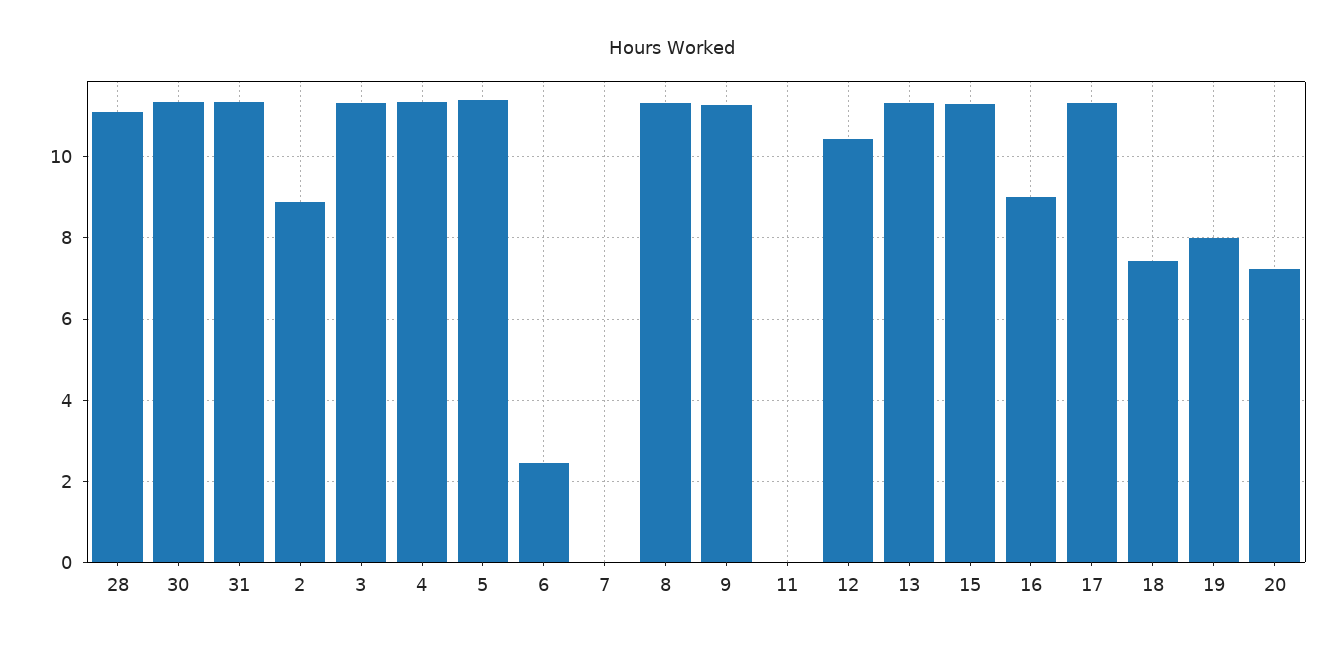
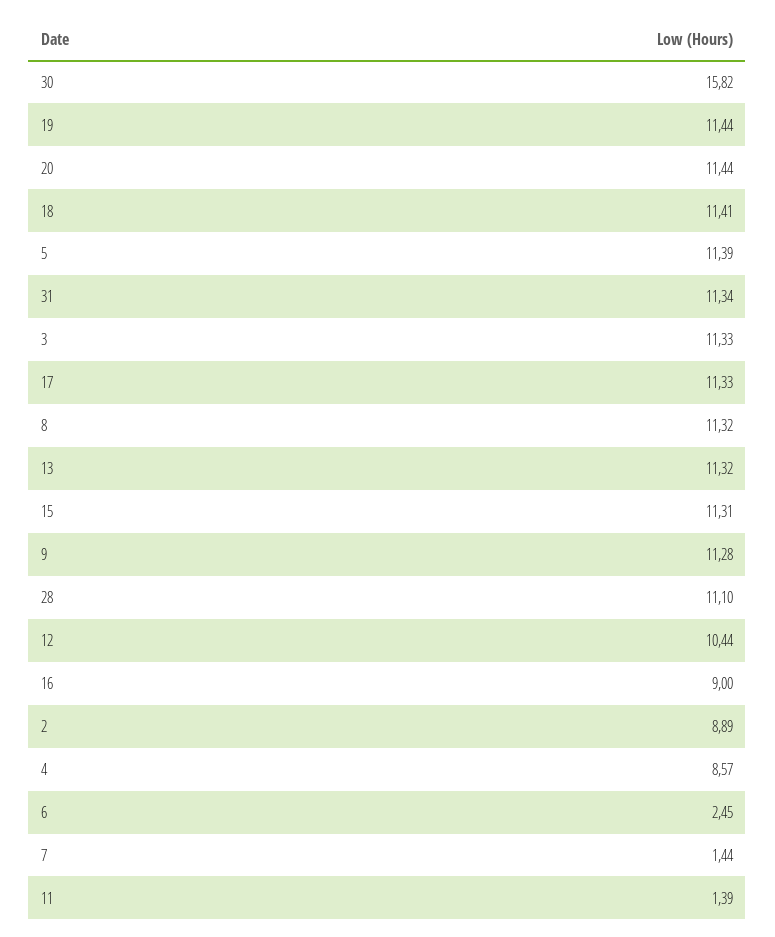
  {
    "28": 11.1,
-   "30": 11.4,
+   "30": 15.82,
    "31": 11.34,
    "2": 8.89,
    "3": 11.33,
-   "4": 11.4,
+   "4": 8.57,
    "5": 11.39,
    "6": 2.45,
-   "7": 0,
+   "7": 1.44,
    "8": 11.32,
    "9": 11.28,
-   "11": 0,
+   "11": 1.39,
    "12": 10.44,
    "13": 11.32,
    "15": 11.31,
    "16": 9,
    "17": 11.33,
-   "18": 7.4,
+   "18": 11.41,
-   "19": 8,
+   "19": 11.44,
-   "20": 7.2
+   "20": 11.44
  }

